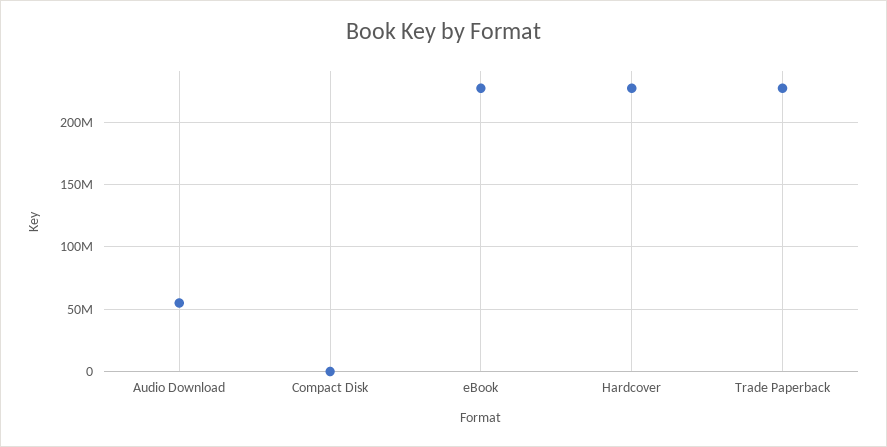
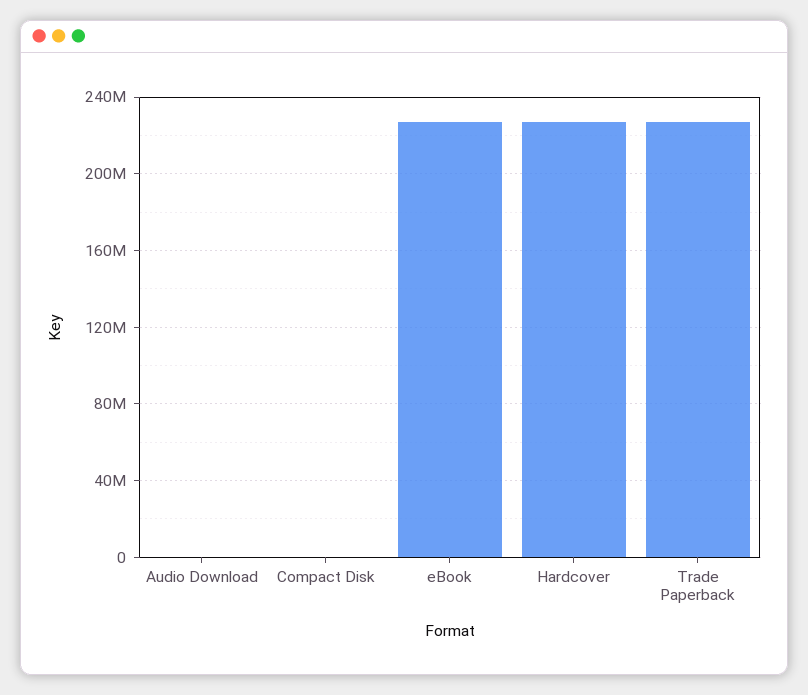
  {
-   "Audio Download": 55000000,
+   "Audio Download": 0,
    "Compact Disk": 0,
    "eBook": 225000000,
    "Hardcover": 225000000,
    "Trade Paperback": 225000000
  }

